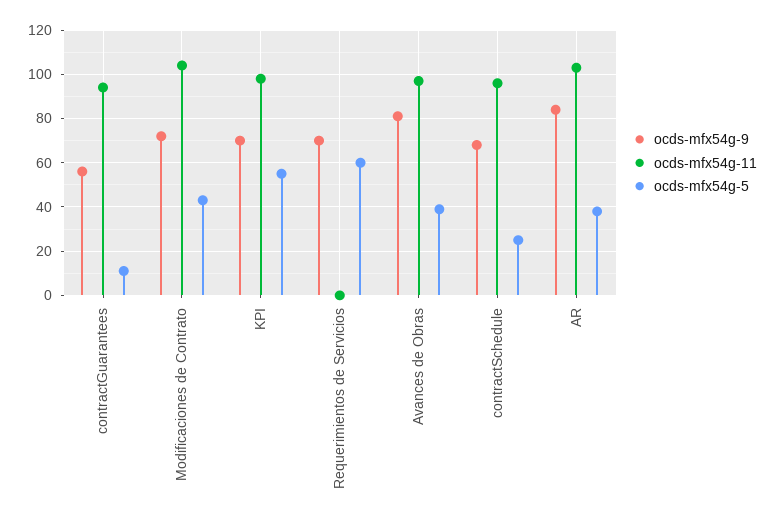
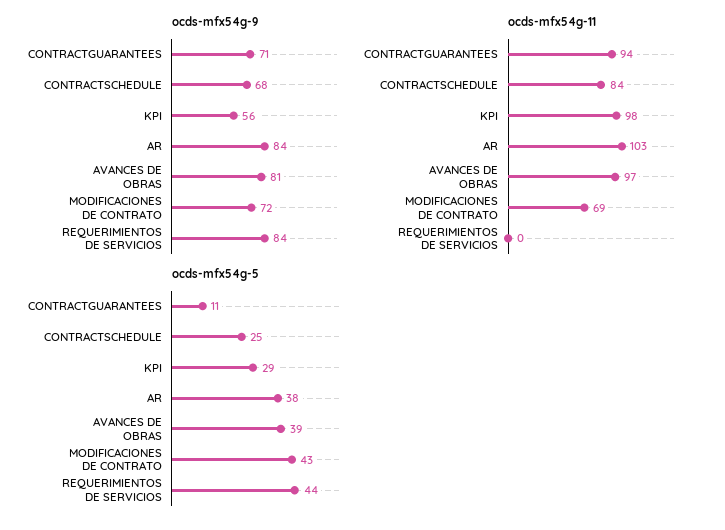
  {
    "ocds-mfx54g-9": {
-     "contractGuarantees": 55,
+     "contractGuarantees": 71,
      "Modificaciones de Contrato": 72,
-     "KPI": 70,
+     "KPI": 56,
-     "Requerimientos de Servicios": 70,
+     "Requerimientos de Servicios": 84,
      "Avances de Obras": 81,
      "contractSchedule": 68,
      "AR": 84
    },
    "ocds-mfx54g-11": {
      "contractGuarantees": 94,
-     "Modificaciones de Contrato": 105,
+     "Modificaciones de Contrato": 69,
      "KPI": 98,
      "Requerimientos de Servicios": 0,
      "Avances de Obras": 97,
-     "contractSchedule": 95,
+     "contractSchedule": 84,
      "AR": 103
    },
    "ocds-mfx54g-5": {
      "contractGuarantees": 11,
      "Modificaciones de Contrato": 43,
-     "KPI": 55,
+     "KPI": 29,
-     "Requerimientos de Servicios": 60,
+     "Requerimientos de Servicios": 44,
      "Avances de Obras": 39,
      "contractSchedule": 25,
      "AR": 38
    }
  }

